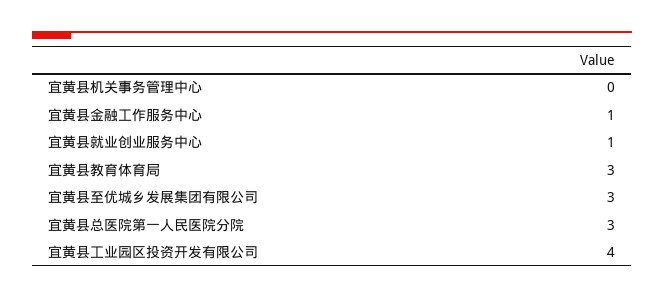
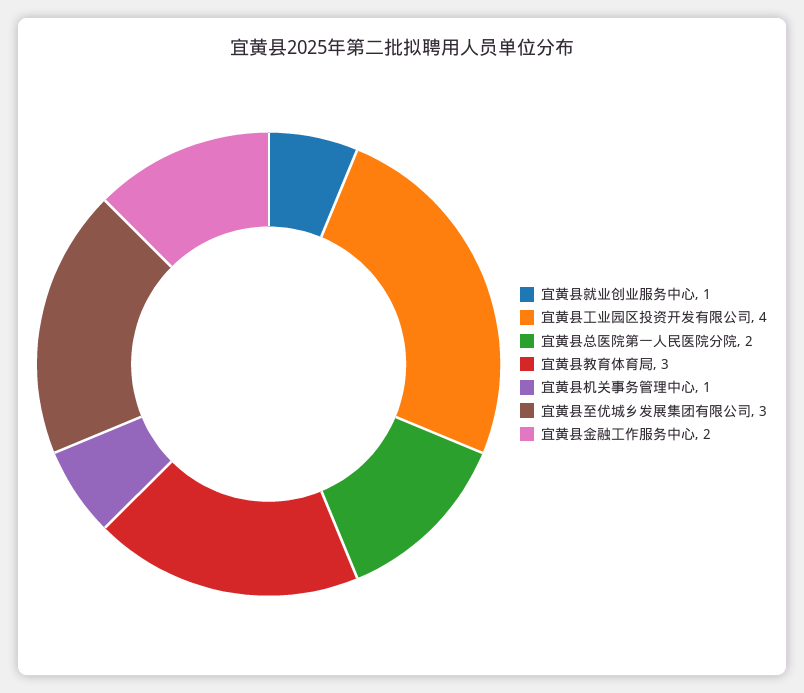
  {
-   "宜黄县机关事务管理中心": 0,
+   "宜黄县机关事务管理中心": 1,
-   "宜黄县金融工作服务中心": 1,
+   "宜黄县金融工作服务中心": 2,
    "宜黄县就业创业服务中心": 1,
    "宜黄县教育体育局": 3,
    "宜黄县至优城乡发展集团有限公司": 3,
-   "宜黄县总医院第一人民医院分院": 3,
+   "宜黄县总医院第一人民医院分院": 2,
    "宜黄县工业园区投资开发有限公司": 4
  }

